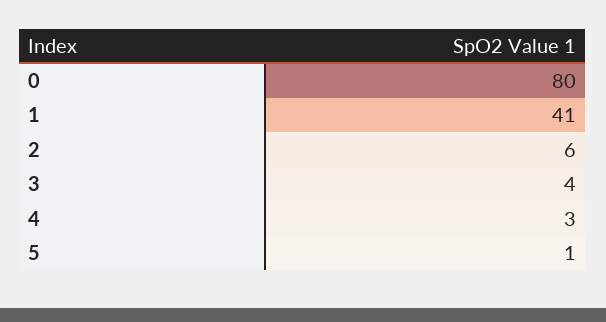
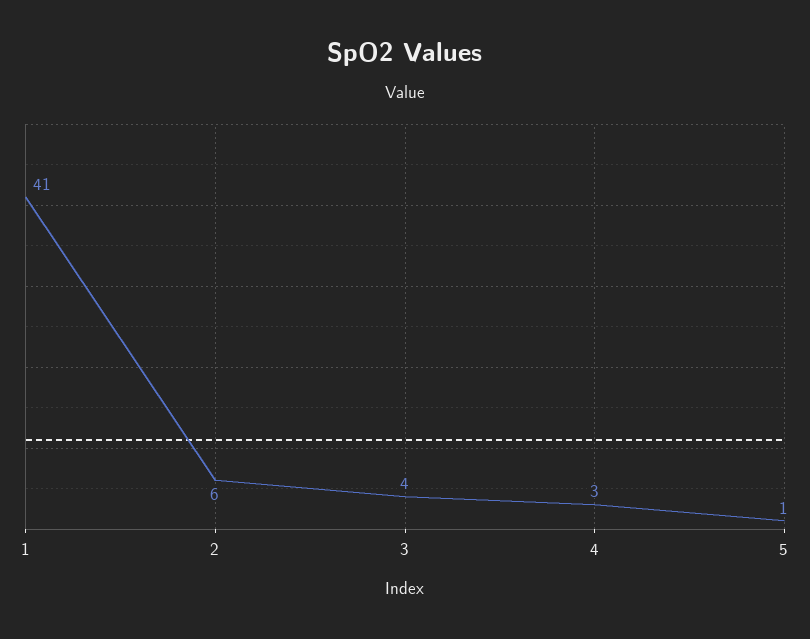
  {
-   "0": 80,
    "1": 41,
    "2": 6,
    "3": 4,
    "4": 3,
    "5": 1
  }

